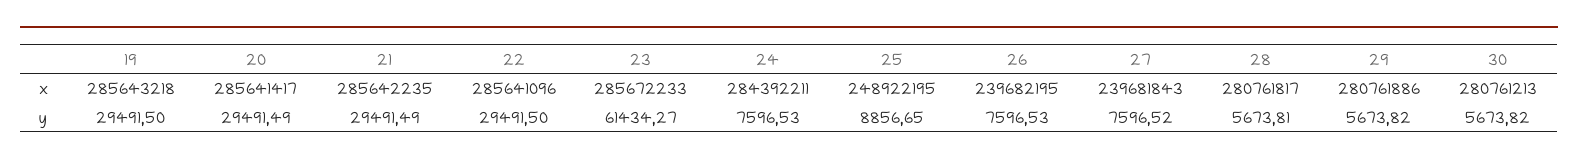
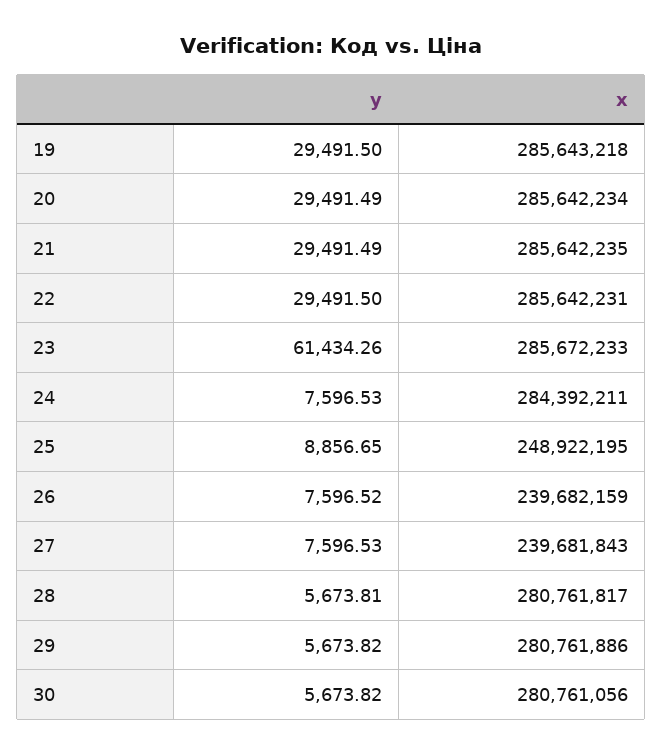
  {
    "19": {
      "x": 285643218,
      "y": 29491.5
    },
    "20": {
-     "x": 285641417,
+     "x": 285642234,
      "y": 29491.49
    },
    "21": {
      "x": 285642235,
      "y": 29491.49
    },
    "22": {
-     "x": 285641096,
+     "x": 285642231,
      "y": 29491.5
    },
    "23": {
      "x": 285672233,
-     "y": 61434.27
+     "y": 61434.26
    },
    "24": {
      "x": 284392211,
      "y": 7596.53
    },
    "25": {
      "x": 248922195,
      "y": 8856.65
    },
    "26": {
-     "x": 239682195,
+     "x": 239682159,
-     "y": 7596.53
+     "y": 7596.52
    },
    "27": {
      "x": 239681843,
-     "y": 7596.52
+     "y": 7596.53
    },
    "28": {
      "x": 280761817,
      "y": 5673.81
    },
    "29": {
      "x": 280761886,
      "y": 5673.82
    },
    "30": {
-     "x": 280761213,
+     "x": 280761056,
      "y": 5673.82
    }
  }

